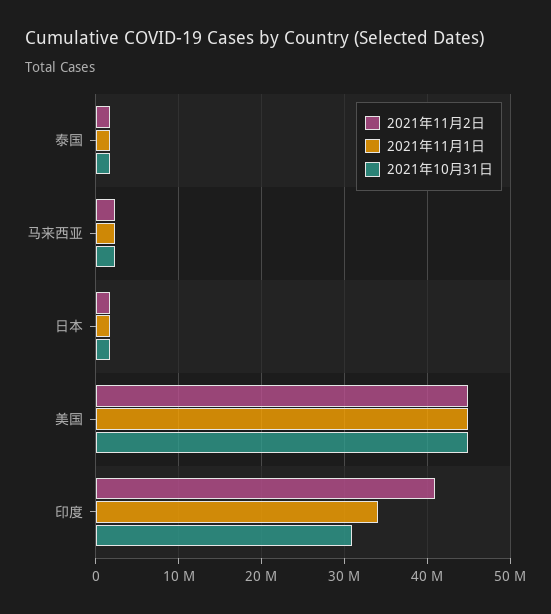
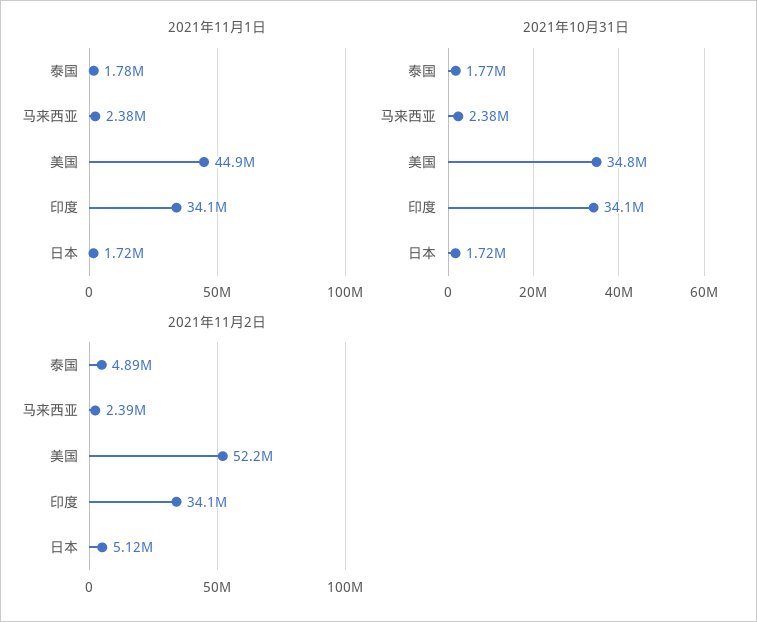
  {
    "2021年11月2日": {
-     "泰国": 2000000,
+     "泰国": 4890000,
      "马来西亚": 2390000,
-     "日本": 2000000,
+     "日本": 5120000,
-     "美国": 45000000,
+     "美国": 52200000,
-     "印度": 41000000
+     "印度": 34100000
    },
    "2021年11月1日": {
      "泰国": 1780000,
      "马来西亚": 2380000,
      "日本": 1720000,
      "美国": 44900000,
      "印度": 34100000
    },
    "2021年10月31日": {
      "泰国": 1770000,
      "马来西亚": 2380000,
      "日本": 1720000,
-     "美国": 45000000,
+     "美国": 34800000,
-     "印度": 31000000
+     "印度": 34100000
    }
  }

